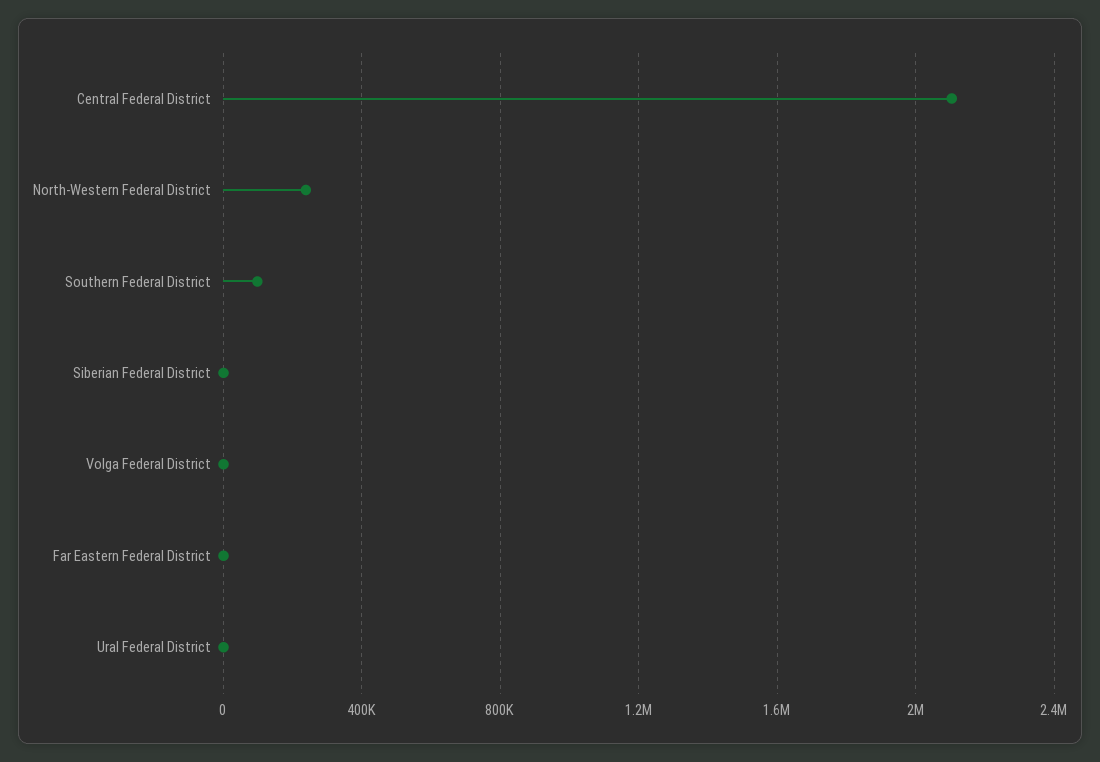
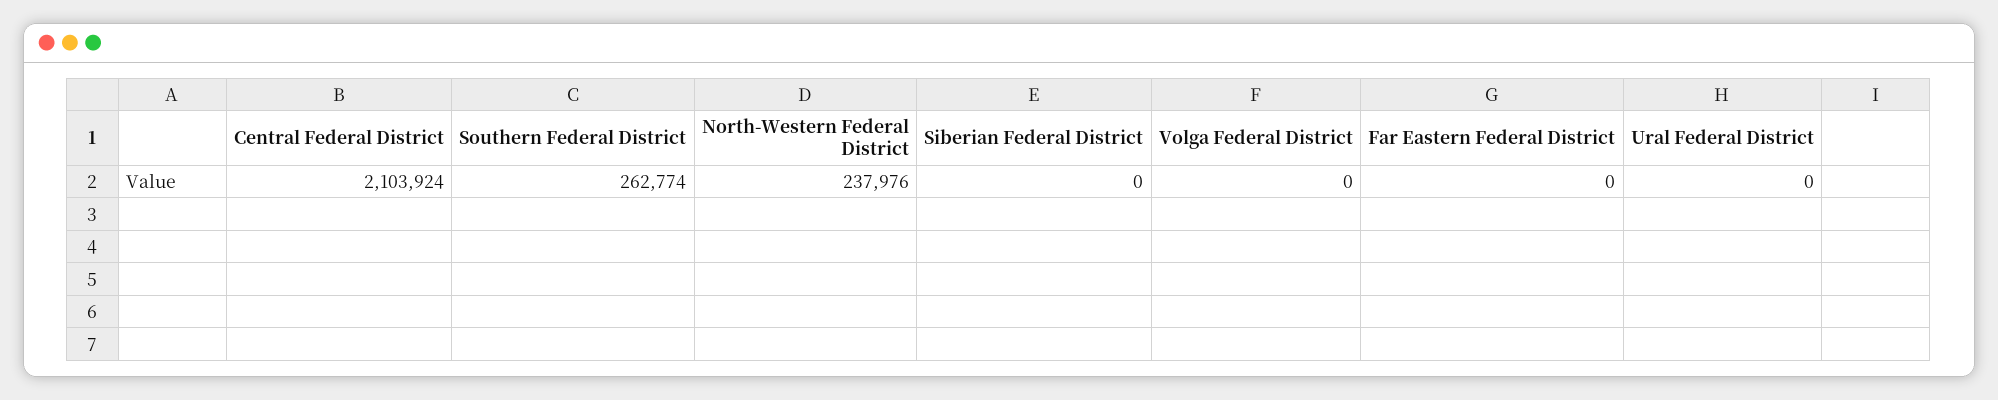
  {
    "Central Federal District": 2103924,
    "North-Western Federal District": 237976,
-   "Southern Federal District": 100000,
+   "Southern Federal District": 262774,
    "Siberian Federal District": 0,
    "Volga Federal District": 0,
    "Far Eastern Federal District": 0,
    "Ural Federal District": 0
  }

